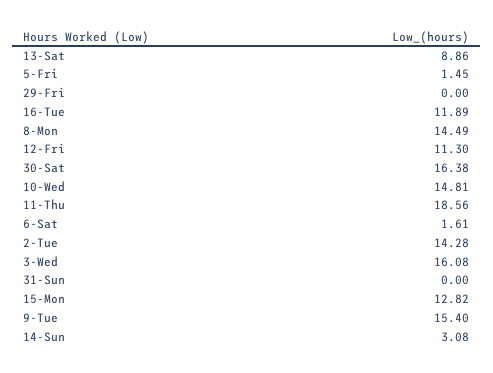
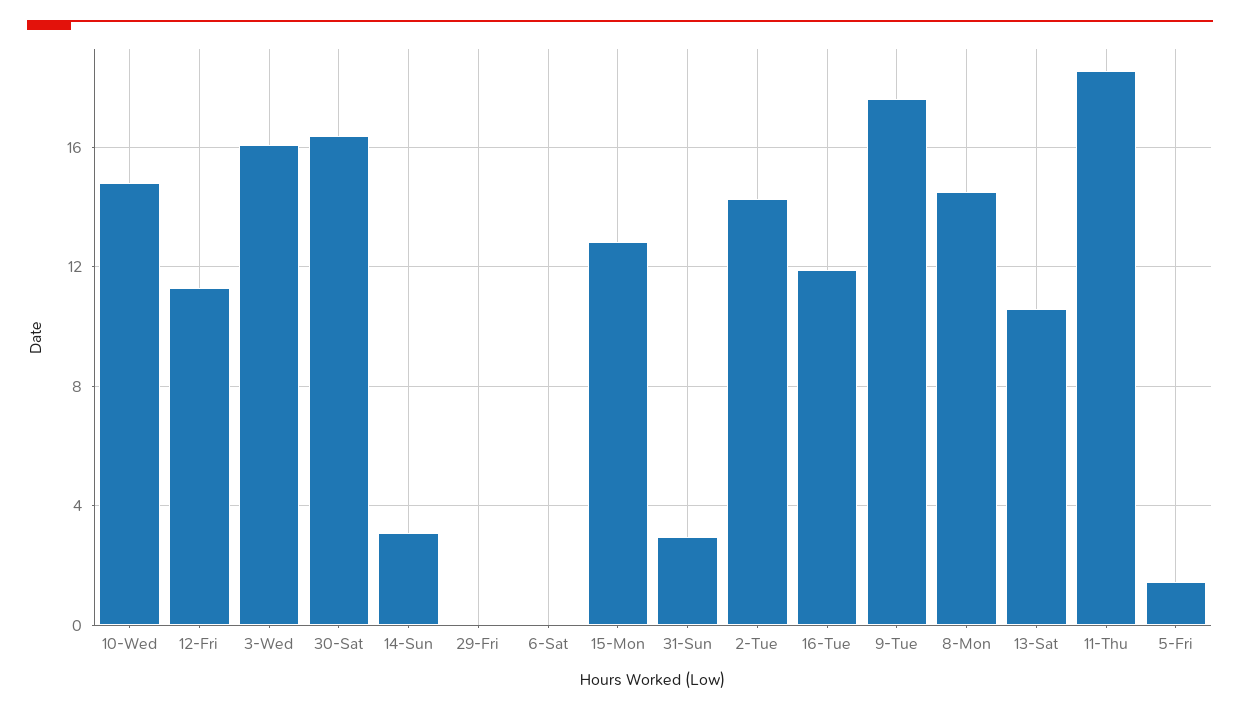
  {
-   "13-Sat": 8.86,
+   "13-Sat": 10.5,
    "5-Fri": 1.45,
    "29-Fri": 0,
    "16-Tue": 11.89,
    "8-Mon": 14.49,
    "12-Fri": 11.3,
    "30-Sat": 16.38,
    "10-Wed": 14.81,
    "11-Thu": 18.56,
-   "6-Sat": 1.61,
+   "6-Sat": 0,
    "2-Tue": 14.28,
    "3-Wed": 16.08,
-   "31-Sun": 0,
+   "31-Sun": 3,
    "15-Mon": 12.82,
-   "9-Tue": 15.4,
+   "9-Tue": 17.5,
    "14-Sun": 3.08
  }

